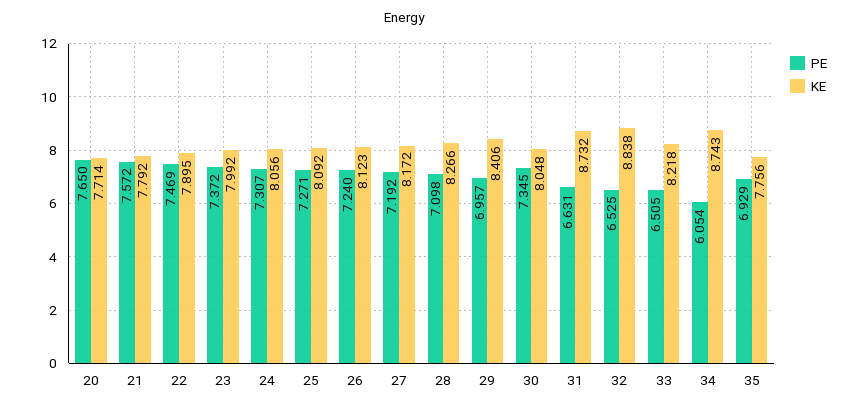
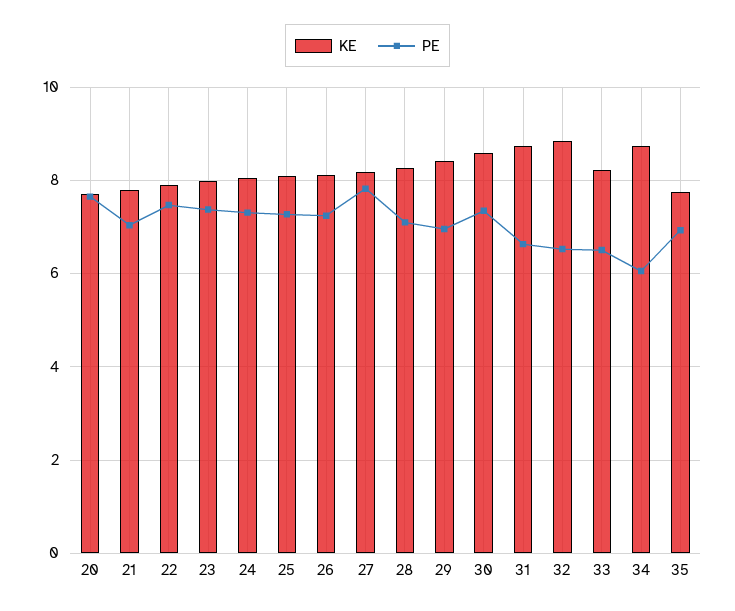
  {
    "PE": {
      "20": 7.65,
-     "21": 7.572,
+     "21": 7,
      "22": 7.469,
      "23": 7.372,
      "24": 7.307,
      "25": 7.271,
      "26": 7.24,
-     "27": 7.192,
+     "27": 7.8,
      "28": 7.098,
      "29": 6.957,
      "30": 7.345,
      "31": 6.631,
      "32": 6.525,
      "33": 6.505,
      "34": 6.054,
      "35": 6.929
    },
    "KE": {
      "20": 7.714,
      "21": 7.792,
      "22": 7.895,
      "23": 7.992,
      "24": 8.056,
      "25": 8.092,
      "26": 8.123,
      "27": 8.172,
      "28": 8.266,
      "29": 8.406,
-     "30": 8.048,
+     "30": 8.6,
      "31": 8.732,
      "32": 8.838,
      "33": 8.218,
      "34": 8.743,
      "35": 7.756
    }
  }

